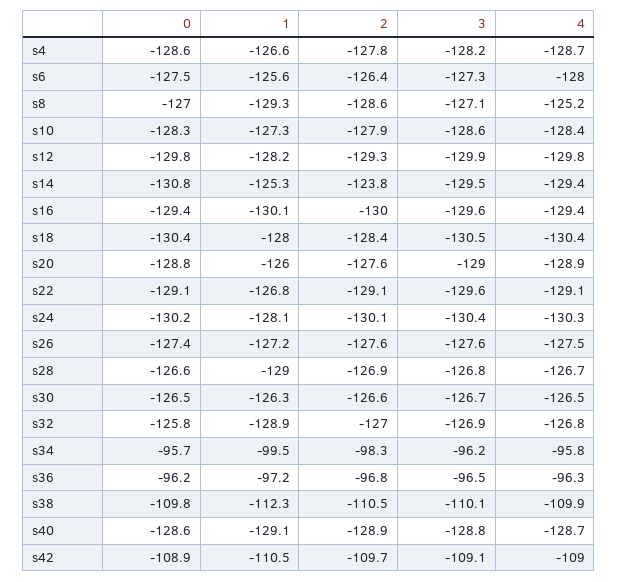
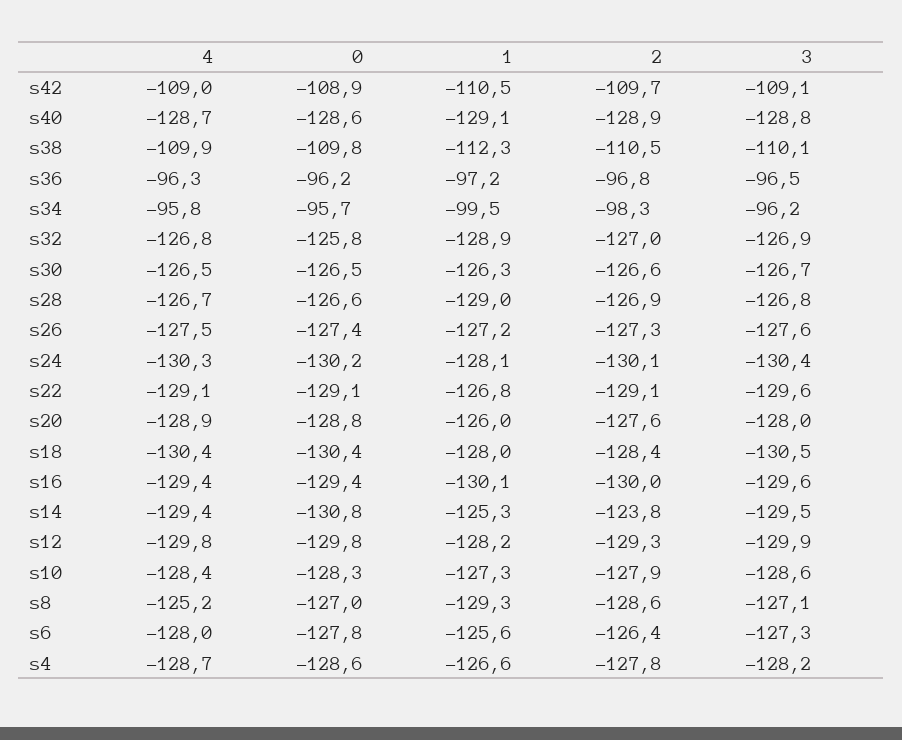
  {
    "0": {
      "s4": -128.6,
-     "s6": -127.5,
+     "s6": -127.8,
      "s8": -127,
      "s10": -128.3,
      "s12": -129.8,
      "s14": -130.8,
      "s16": -129.4,
      "s18": -130.4,
      "s20": -128.8,
      "s22": -129.1,
      "s24": -130.2,
      "s26": -127.4,
      "s28": -126.6,
      "s30": -126.5,
      "s32": -125.8,
      "s34": -95.7,
      "s36": -96.2,
      "s38": -109.8,
      "s40": -128.6,
      "s42": -108.9
    },
    "1": {
      "s4": -126.6,
      "s6": -125.6,
      "s8": -129.3,
      "s10": -127.3,
      "s12": -128.2,
      "s14": -125.3,
      "s16": -130.1,
      "s18": -128,
      "s20": -126,
      "s22": -126.8,
      "s24": -128.1,
      "s26": -127.2,
      "s28": -129,
      "s30": -126.3,
      "s32": -128.9,
      "s34": -99.5,
      "s36": -97.2,
      "s38": -112.3,
      "s40": -129.1,
      "s42": -110.5
    },
    "2": {
      "s4": -127.8,
      "s6": -126.4,
      "s8": -128.6,
      "s10": -127.9,
      "s12": -129.3,
      "s14": -123.8,
      "s16": -130,
      "s18": -128.4,
      "s20": -127.6,
      "s22": -129.1,
      "s24": -130.1,
-     "s26": -127.6,
+     "s26": -127.3,
      "s28": -126.9,
      "s30": -126.6,
      "s32": -127,
      "s34": -98.3,
      "s36": -96.8,
      "s38": -110.5,
      "s40": -128.9,
      "s42": -109.7
    },
    "3": {
      "s4": -128.2,
      "s6": -127.3,
      "s8": -127.1,
      "s10": -128.6,
      "s12": -129.9,
      "s14": -129.5,
      "s16": -129.6,
      "s18": -130.5,
-     "s20": -129,
+     "s20": -128,
      "s22": -129.6,
      "s24": -130.4,
      "s26": -127.6,
      "s28": -126.8,
      "s30": -126.7,
      "s32": -126.9,
      "s34": -96.2,
      "s36": -96.5,
      "s38": -110.1,
      "s40": -128.8,
      "s42": -109.1
    },
    "4": {
      "s4": -128.7,
      "s6": -128,
      "s8": -125.2,
      "s10": -128.4,
      "s12": -129.8,
      "s14": -129.4,
      "s16": -129.4,
      "s18": -130.4,
      "s20": -128.9,
      "s22": -129.1,
      "s24": -130.3,
      "s26": -127.5,
      "s28": -126.7,
      "s30": -126.5,
      "s32": -126.8,
      "s34": -95.8,
      "s36": -96.3,
      "s38": -109.9,
      "s40": -128.7,
      "s42": -109
    }
  }

